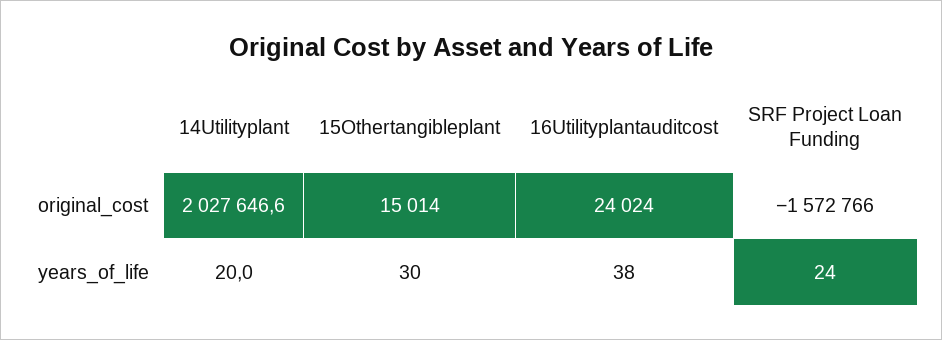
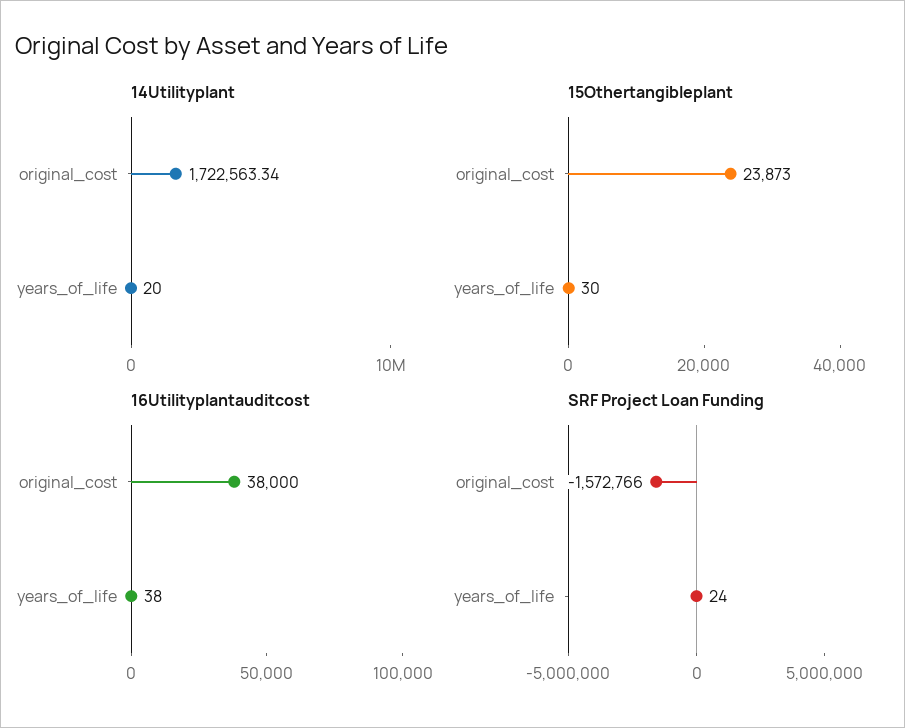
  {
    "14Utilityplant": {
-     "original_cost": 2027646.6,
+     "original_cost": 1722563.34,
      "years_of_life": 20
    },
    "15Othertangibleplant": {
-     "original_cost": 15014,
+     "original_cost": 23873,
      "years_of_life": 30
    },
    "16Utilityplantauditcost": {
-     "original_cost": 24024,
+     "original_cost": 38000,
      "years_of_life": 38
    },
    "SRF Project Loan Funding": {
      "original_cost": -1572766,
      "years_of_life": 24
    }
  }

